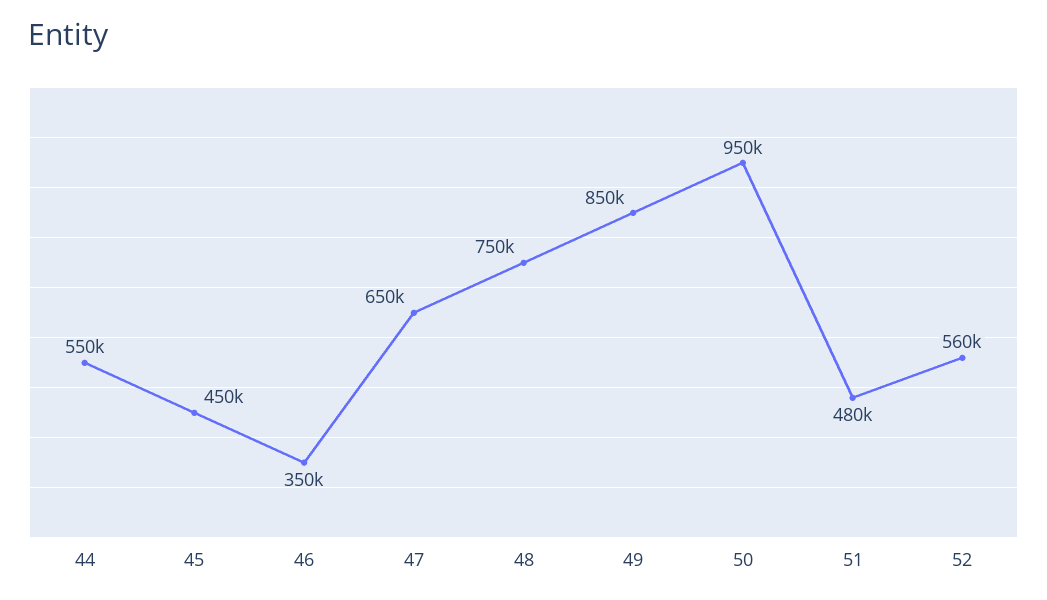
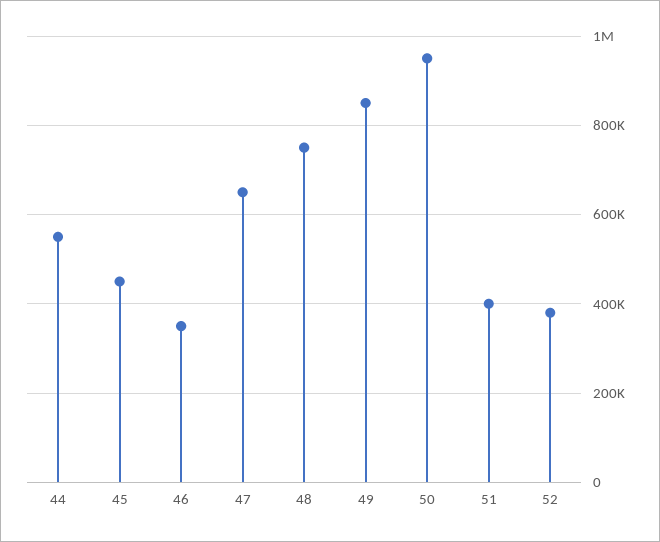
  {
    "44": 550000,
    "45": 450000,
    "46": 350000,
    "47": 650000,
    "48": 750000,
    "49": 850000,
    "50": 950000,
-   "51": 480000,
+   "51": 400000,
-   "52": 560000
+   "52": 380000
  }

